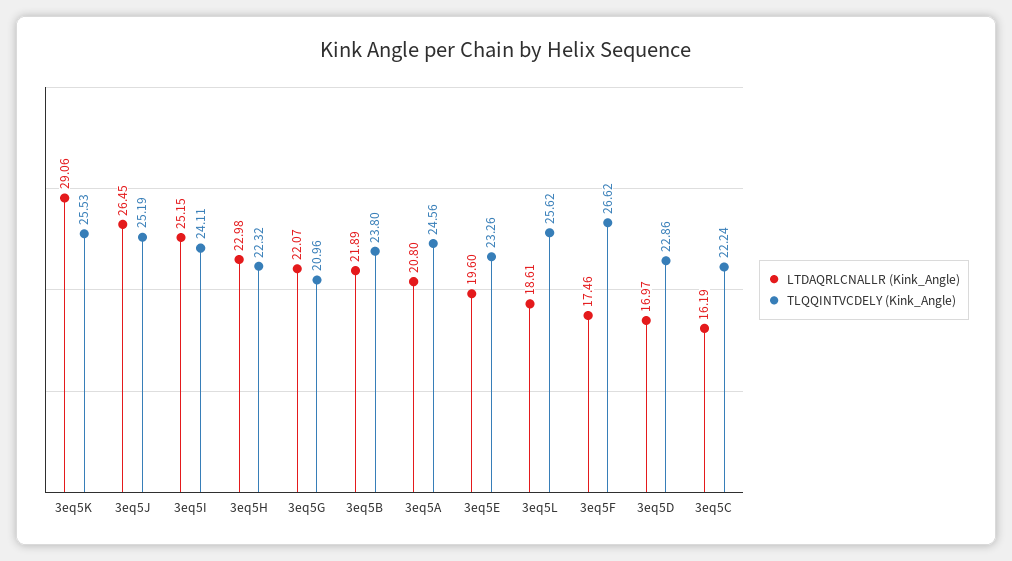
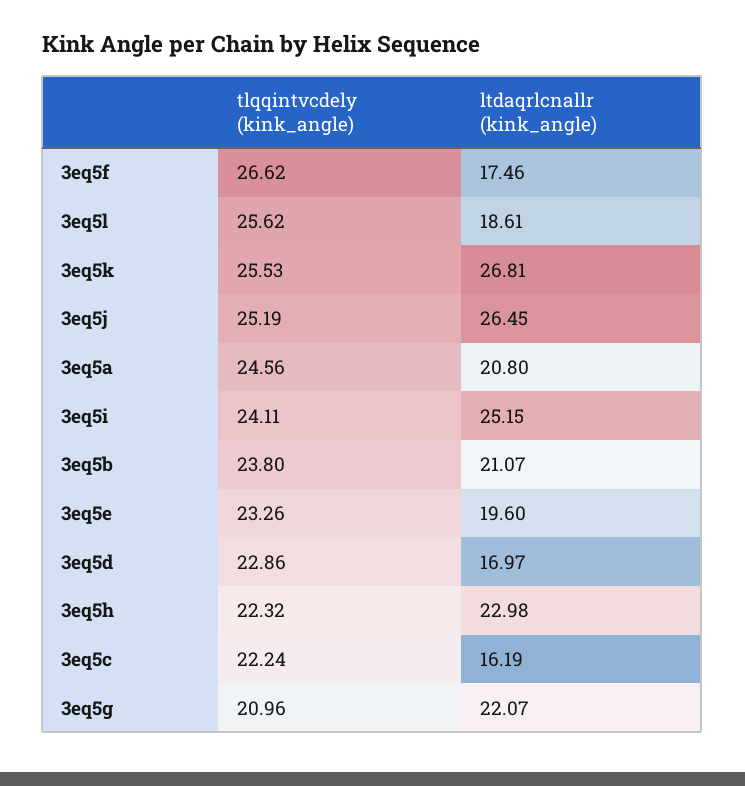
  {
    "LTDAQRLCNALLR (Kink_Angle)": {
-     "3eq5K": 29.06,
+     "3eq5K": 26.81,
      "3eq5J": 26.45,
      "3eq5I": 25.15,
      "3eq5H": 22.98,
      "3eq5G": 22.07,
-     "3eq5B": 21.89,
+     "3eq5B": 21.07,
      "3eq5A": 20.8,
      "3eq5E": 19.6,
      "3eq5L": 18.61,
      "3eq5F": 17.46,
      "3eq5D": 16.97,
      "3eq5C": 16.19
    },
    "TLQQINTVCDELY (Kink_Angle)": {
      "3eq5K": 25.53,
      "3eq5J": 25.19,
      "3eq5I": 24.11,
      "3eq5H": 22.32,
      "3eq5G": 20.96,
      "3eq5B": 23.8,
      "3eq5A": 24.56,
      "3eq5E": 23.26,
      "3eq5L": 25.62,
      "3eq5F": 26.62,
      "3eq5D": 22.86,
      "3eq5C": 22.24
    }
  }

